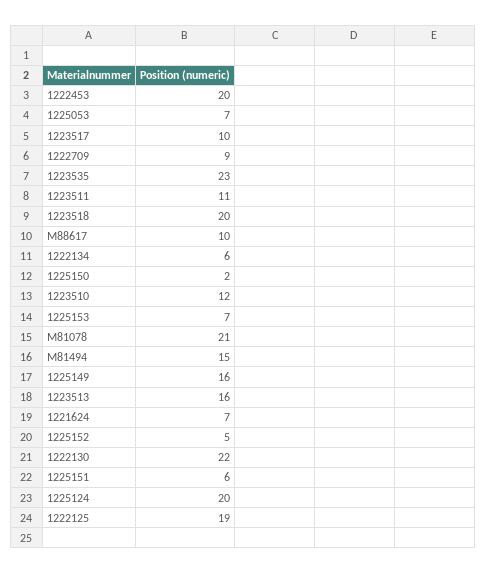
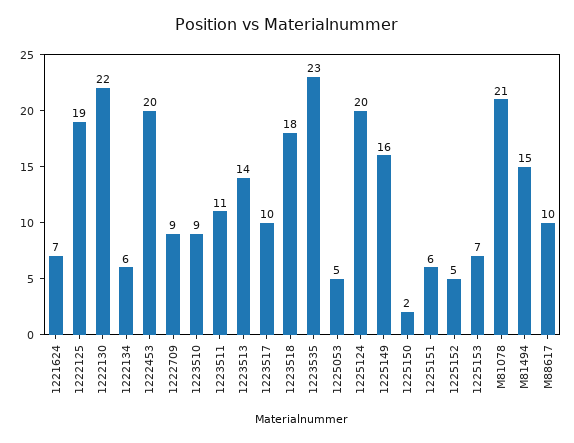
  {
    "1222453": 20,
-   "1225053": 7,
+   "1225053": 5,
    "1223517": 10,
    "1222709": 9,
    "1223535": 23,
    "1223511": 11,
-   "1223518": 20,
+   "1223518": 18,
    "M88617": 10,
    "1222134": 6,
    "1225150": 2,
-   "1223510": 12,
+   "1223510": 9,
    "1225153": 7,
    "M81078": 21,
    "M81494": 15,
    "1225149": 16,
-   "1223513": 16,
+   "1223513": 14,
    "1221624": 7,
    "1225152": 5,
    "1222130": 22,
    "1225151": 6,
    "1225124": 20,
    "1222125": 19
  }

